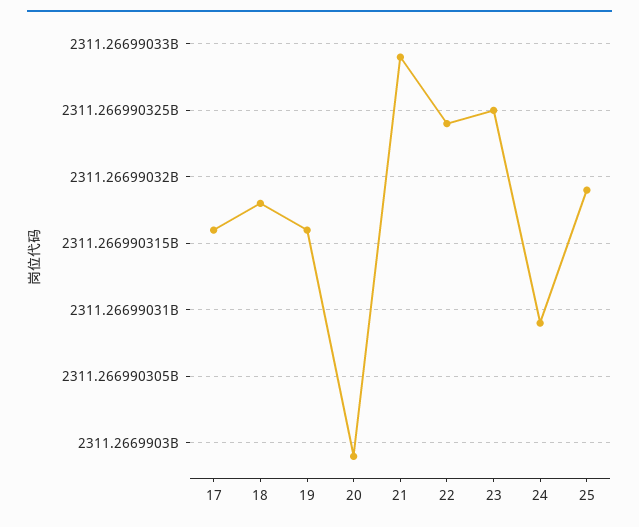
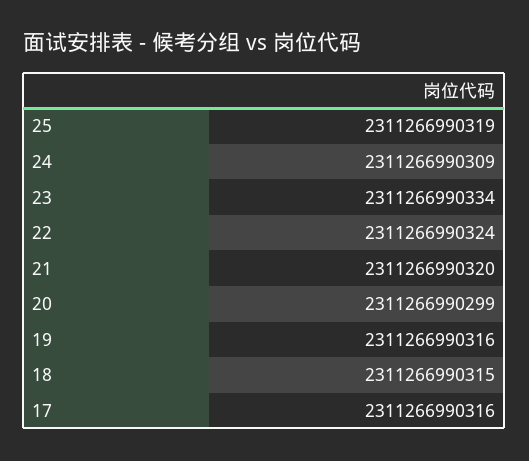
  {
    "17": 2311266990316,
-   "18": 2311266990318,
+   "18": 2311266990315,
    "19": 2311266990316,
    "20": 2311266990299,
-   "21": 2311266990329,
+   "21": 2311266990320,
    "22": 2311266990324,
-   "23": 2311266990325,
+   "23": 2311266990334,
    "24": 2311266990309,
    "25": 2311266990319
  }

